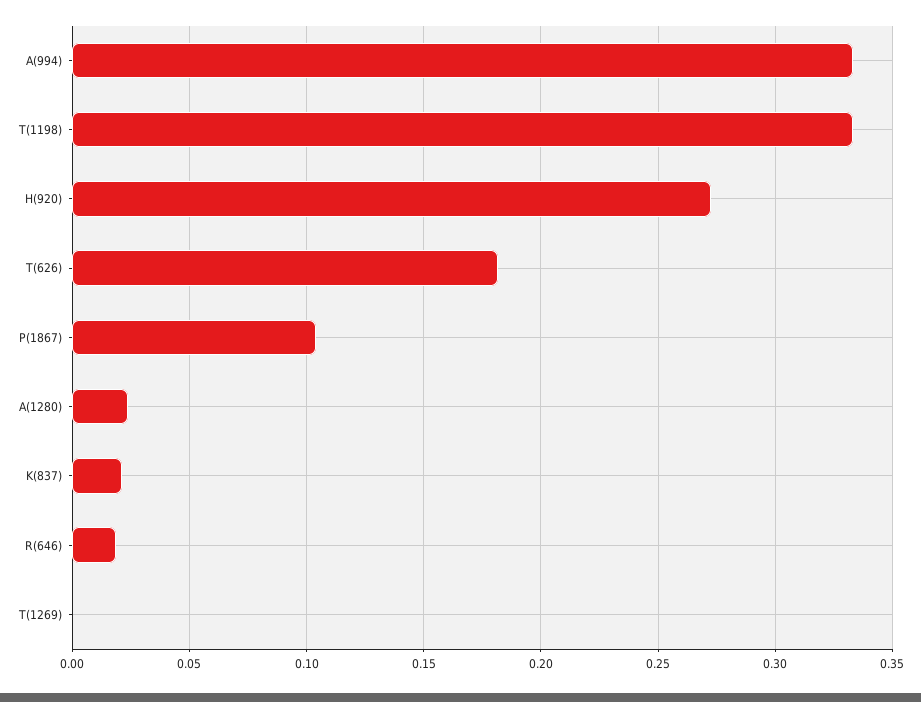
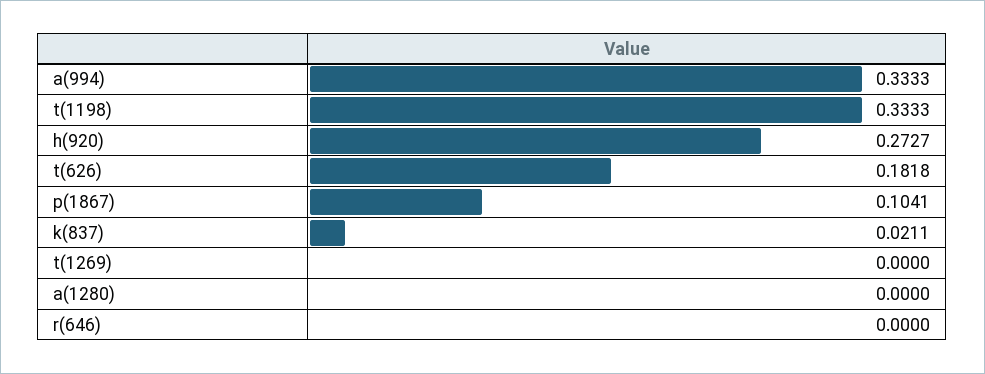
  {
    "A(994)": 0.3333,
    "T(1198)": 0.3333,
    "H(920)": 0.2727,
    "T(626)": 0.1818,
    "P(1867)": 0.1041,
-   "A(1280)": 0.025,
+   "A(1280)": 0,
    "K(837)": 0.0211,
-   "R(646)": 0.02,
+   "R(646)": 0,
    "T(1269)": 0
  }

